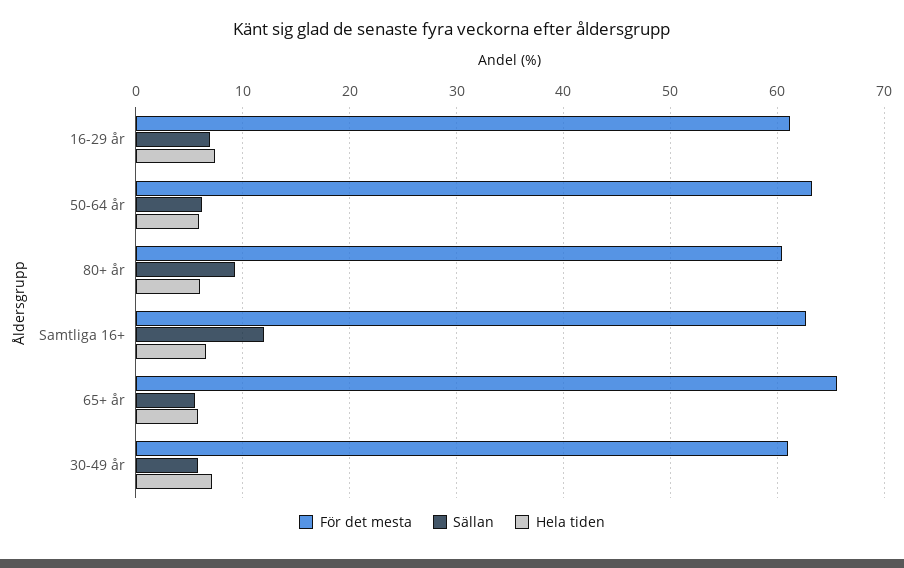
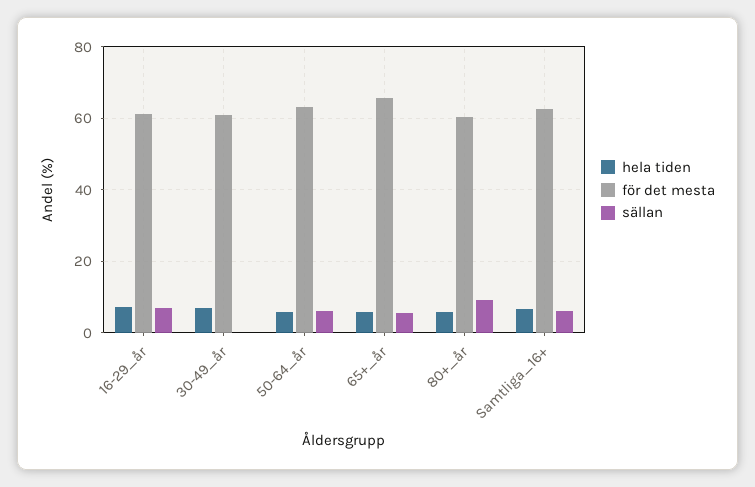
  {
    "För det mesta": {
      "16-29 år": 61,
      "50-64 år": 63,
      "80+ år": 61,
      "Samtliga 16+": 63,
      "65+ år": 66,
      "30-49 år": 61
    },
    "Sällan": {
      "16-29 år": 7,
      "50-64 år": 6,
      "80+ år": 9,
-     "Samtliga 16+": 12,
+     "Samtliga 16+": 6,
      "65+ år": 6,
-     "30-49 år": 6
+     "30-49 år": 0
    },
    "Hela tiden": {
      "16-29 år": 7,
      "50-64 år": 6,
      "80+ år": 6,
      "Samtliga 16+": 7,
      "65+ år": 6,
      "30-49 år": 7
    }
  }

